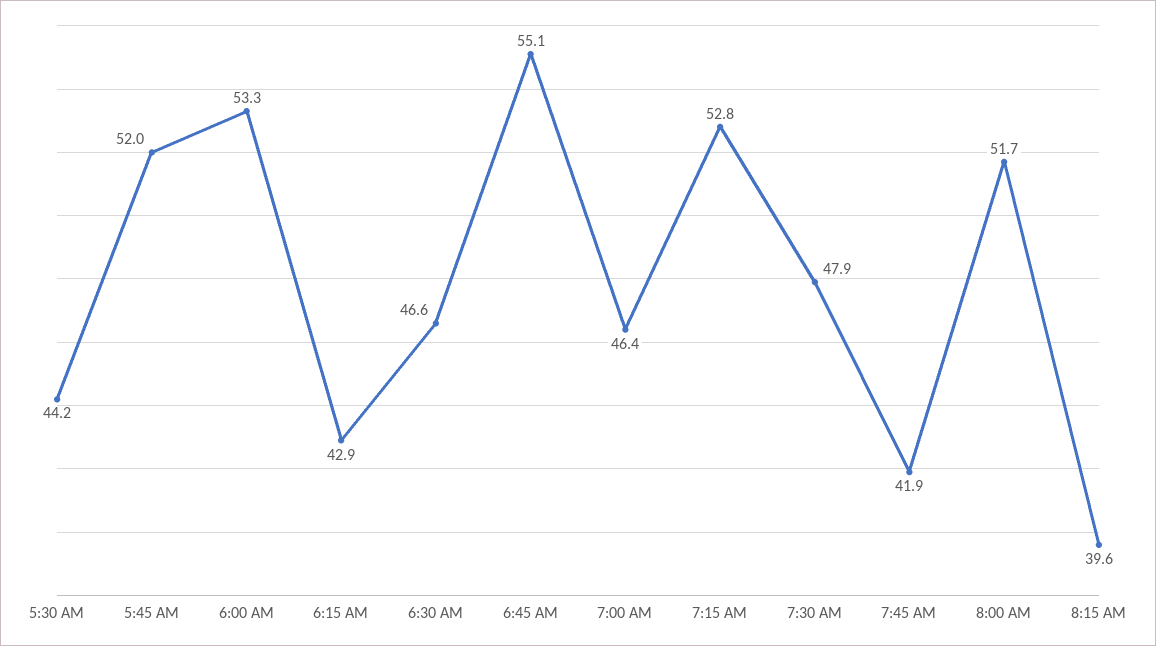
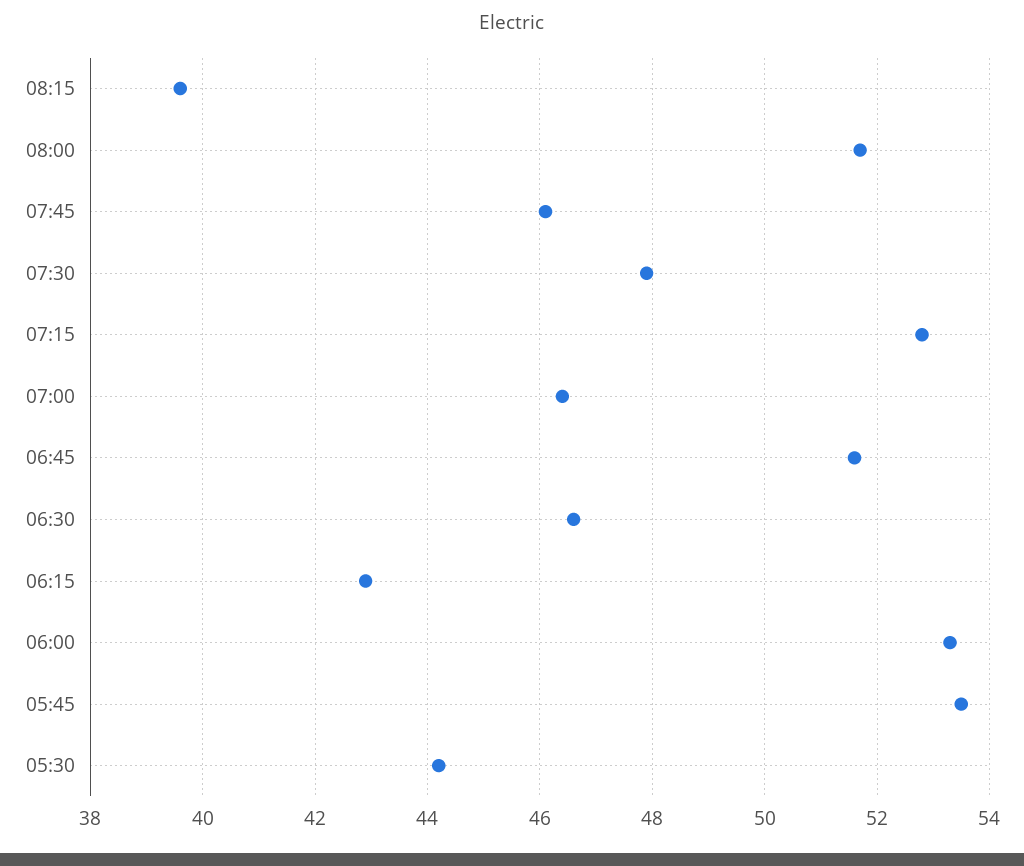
  {
    "5:30 AM": 44.2,
-   "5:45 AM": 52,
+   "5:45 AM": 53.5,
    "6:00 AM": 53.3,
    "6:15 AM": 42.9,
    "6:30 AM": 46.6,
-   "6:45 AM": 55.1,
+   "6:45 AM": 51.5,
    "7:00 AM": 46.4,
    "7:15 AM": 52.8,
    "7:30 AM": 47.9,
-   "7:45 AM": 41.9,
+   "7:45 AM": 46,
    "8:00 AM": 51.7,
    "8:15 AM": 39.6
  }

